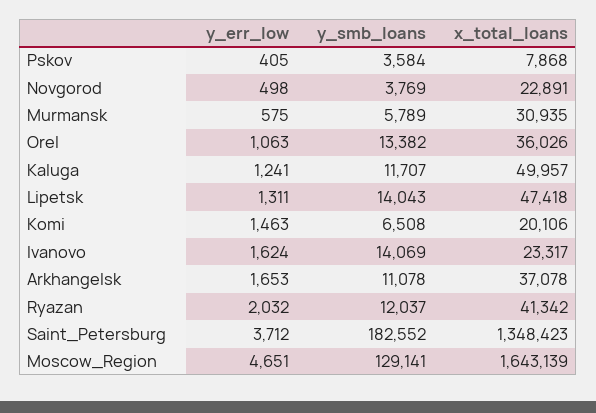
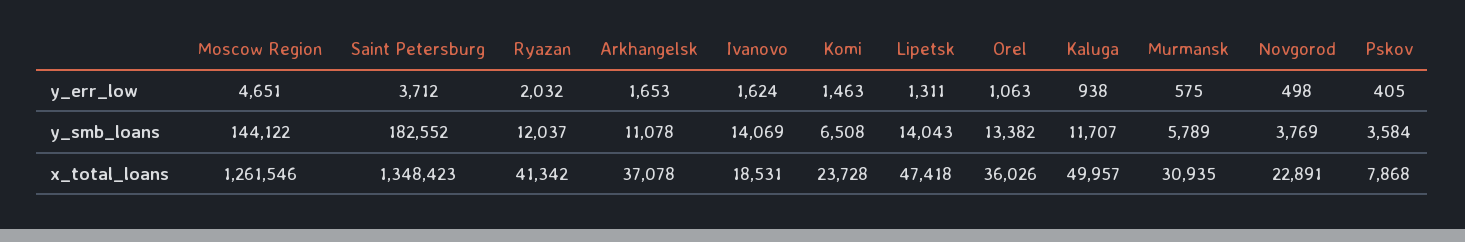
  {
    "y_err_low": {
      "Pskov": 405,
      "Novgorod": 498,
      "Murmansk": 575,
      "Orel": 1063,
-     "Kaluga": 1241,
+     "Kaluga": 938,
      "Lipetsk": 1311,
      "Komi": 1463,
      "Ivanovo": 1624,
      "Arkhangelsk": 1653,
      "Ryazan": 2032,
      "Saint_Petersburg": 3712,
      "Moscow_Region": 4651
    },
    "y_smb_loans": {
      "Pskov": 3584,
      "Novgorod": 3769,
      "Murmansk": 5789,
      "Orel": 13382,
      "Kaluga": 11707,
      "Lipetsk": 14043,
      "Komi": 6508,
      "Ivanovo": 14069,
      "Arkhangelsk": 11078,
      "Ryazan": 12037,
      "Saint_Petersburg": 182552,
-     "Moscow_Region": 129141
+     "Moscow_Region": 144122
    },
    "x_total_loans": {
      "Pskov": 7868,
      "Novgorod": 22891,
      "Murmansk": 30935,
      "Orel": 36026,
      "Kaluga": 49957,
      "Lipetsk": 47418,
-     "Komi": 20106,
+     "Komi": 23728,
-     "Ivanovo": 23317,
+     "Ivanovo": 18531,
      "Arkhangelsk": 37078,
      "Ryazan": 41342,
      "Saint_Petersburg": 1348423,
-     "Moscow_Region": 1643139
+     "Moscow_Region": 1261546
    }
  }

